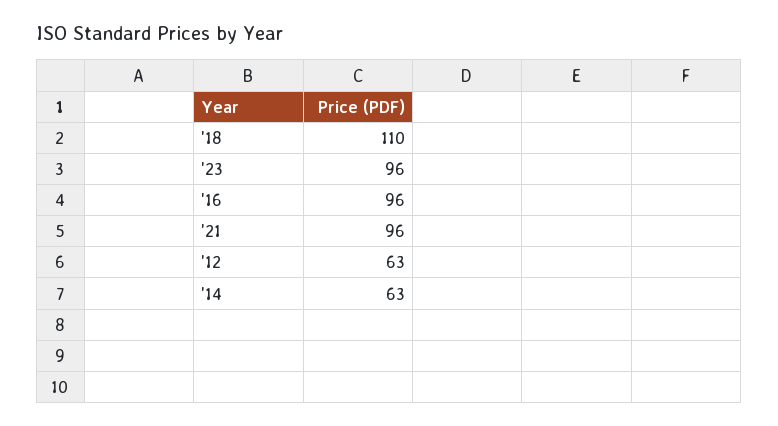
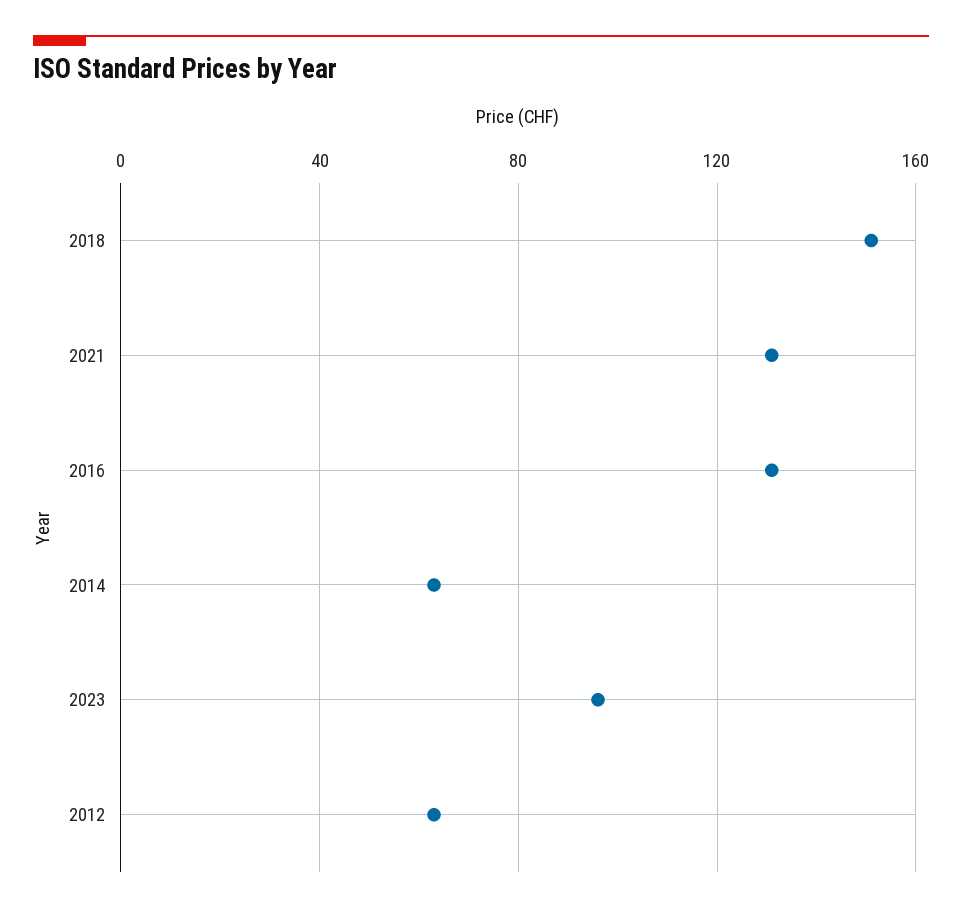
  {
-   "'18": 110,
+   "'18": 150,
    "'23": 96,
-   "'16": 96,
+   "'16": 130,
-   "'21": 96,
+   "'21": 130,
    "'12": 63,
    "'14": 63
  }

